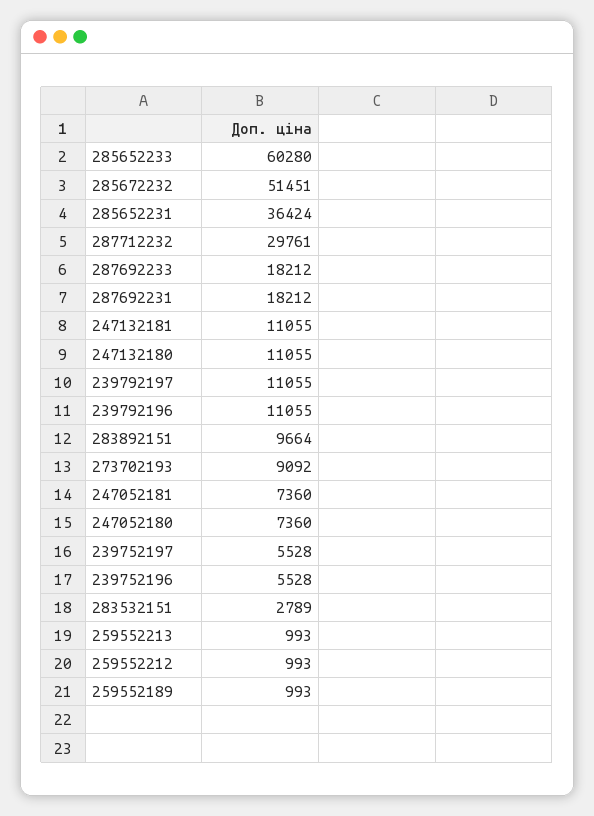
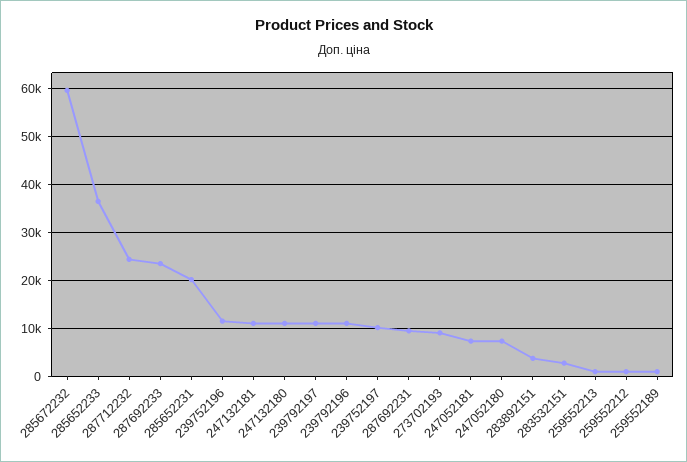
  {
-   "285652233": 60280,
+   "285652233": 36000,
-   "285672232": 51451,
+   "285672232": 60000,
-   "285652231": 36424,
+   "285652231": 20000,
-   "287712232": 29761,
+   "287712232": 24000,
-   "287692233": 18212,
+   "287692233": 24000,
-   "287692231": 18212,
+   "287692231": 10000,
    "247132181": 11055,
    "247132180": 11055,
    "239792197": 11055,
    "239792196": 11055,
-   "283892151": 9664,
+   "283892151": 4000,
    "273702193": 9092,
    "247052181": 7360,
    "247052180": 7360,
-   "239752197": 5528,
+   "239752197": 10000,
-   "239752196": 5528,
+   "239752196": 12000,
    "283532151": 2789,
    "259552213": 993,
    "259552212": 993,
    "259552189": 993
  }

